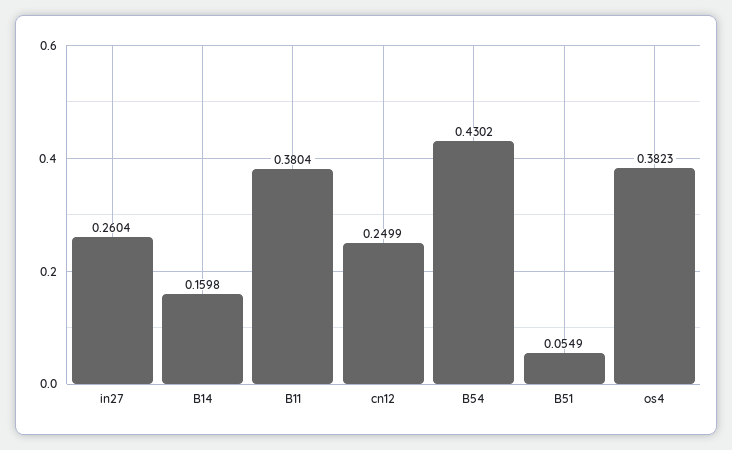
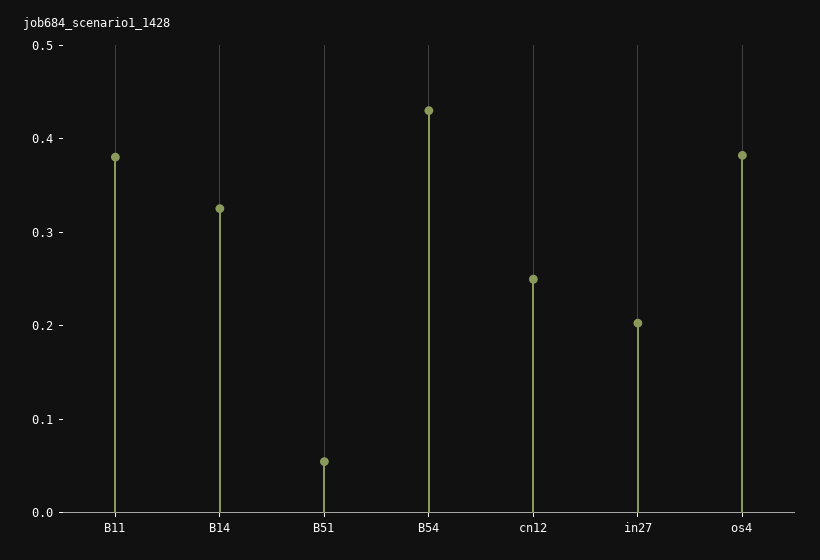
  {
-   "in27": 0.2604,
+   "in27": 0.2,
-   "B14": 0.1598,
+   "B14": 0.32,
    "B11": 0.3804,
    "cn12": 0.2499,
    "B54": 0.4302,
    "B51": 0.0549,
    "os4": 0.3823
  }

